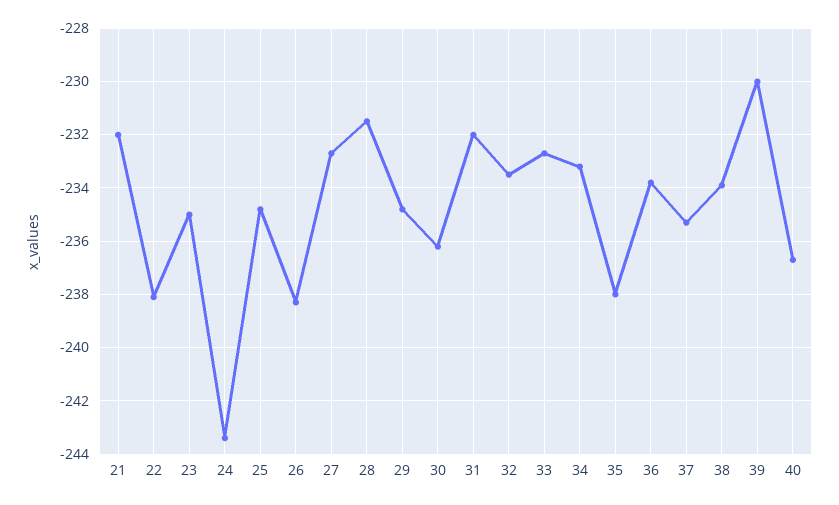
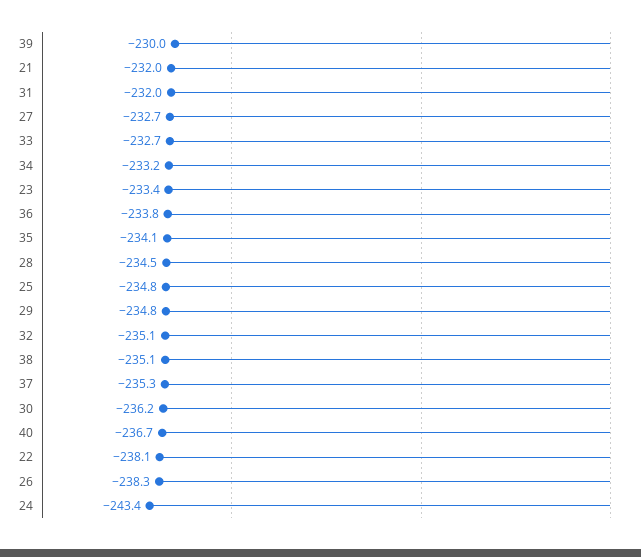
  {
    "21": -232,
    "22": -238.1,
-   "23": -235,
+   "23": -233.4,
    "24": -243.4,
    "25": -234.8,
    "26": -238.3,
    "27": -232.7,
-   "28": -231.5,
+   "28": -234.5,
    "29": -234.8,
    "30": -236.2,
    "31": -232,
-   "32": -233.5,
+   "32": -235.1,
    "33": -232.7,
    "34": -233.2,
-   "35": -238,
+   "35": -234.1,
    "36": -233.8,
    "37": -235.3,
-   "38": -234,
+   "38": -235.1,
    "39": -230,
    "40": -236.7
  }

